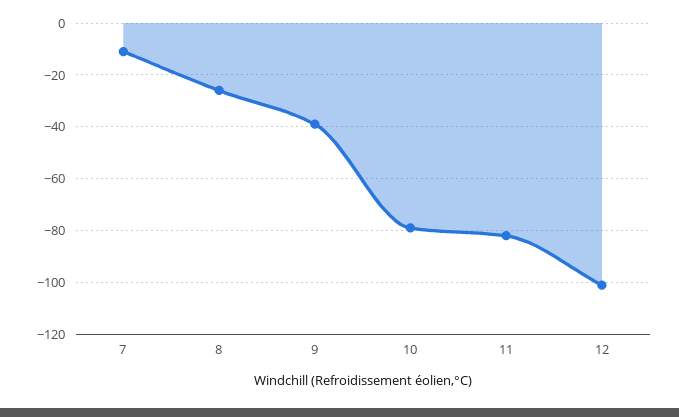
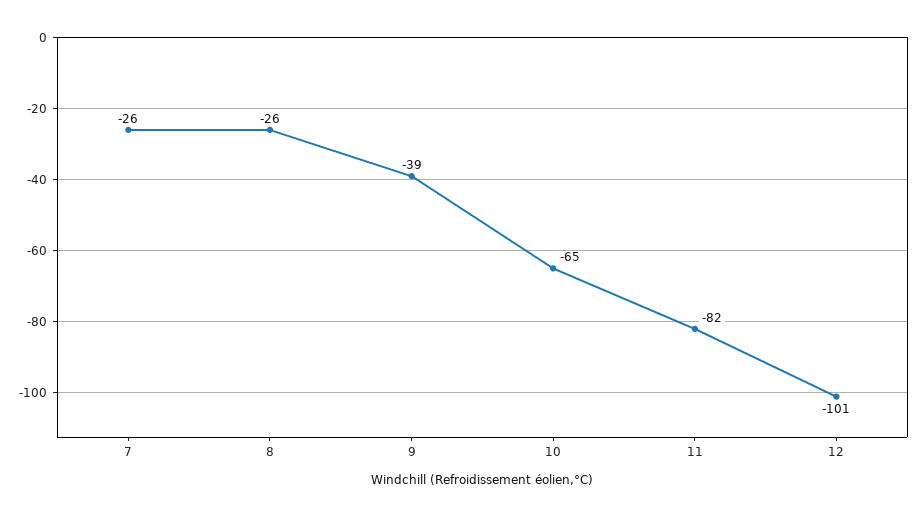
  {
-   "7": -10,
+   "7": -26,
    "8": -26,
    "9": -39,
-   "10": -80,
+   "10": -65,
    "11": -82,
    "12": -101
  }

